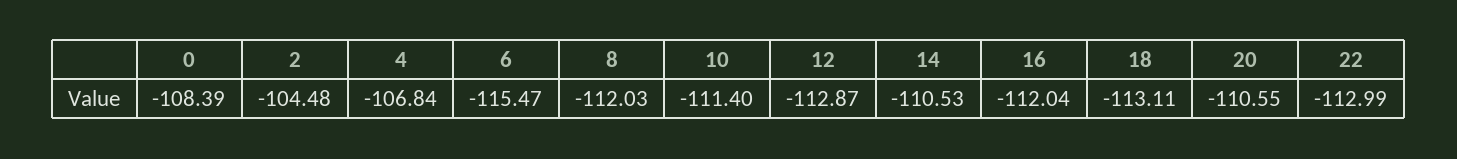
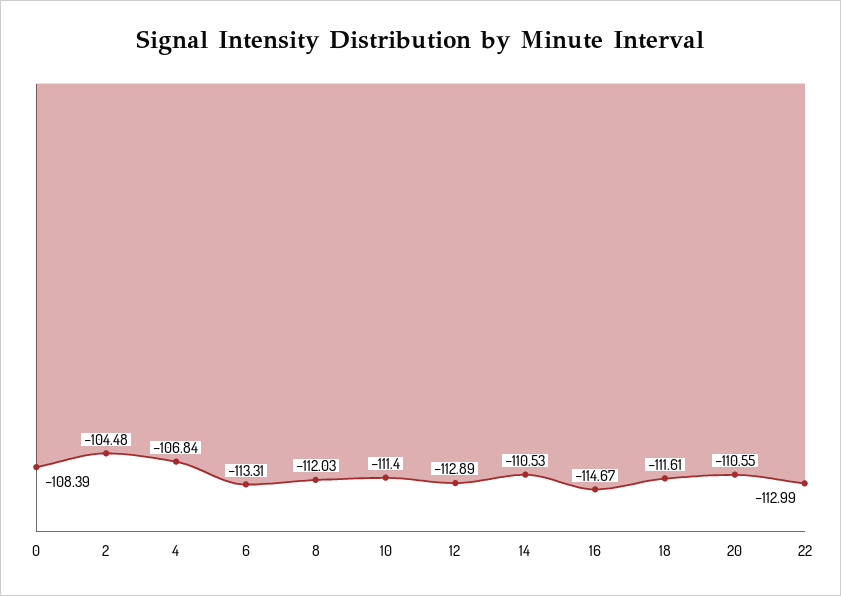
  {
    "0": -108.39,
    "2": -104.48,
    "4": -106.84,
-   "6": -115.47,
+   "6": -113.31,
    "8": -112.03,
    "10": -111.4,
-   "12": -112.87,
+   "12": -112.89,
    "14": -110.53,
-   "16": -112.04,
+   "16": -114.67,
-   "18": -113.11,
+   "18": -111.61,
    "20": -110.55,
    "22": -112.99
  }

